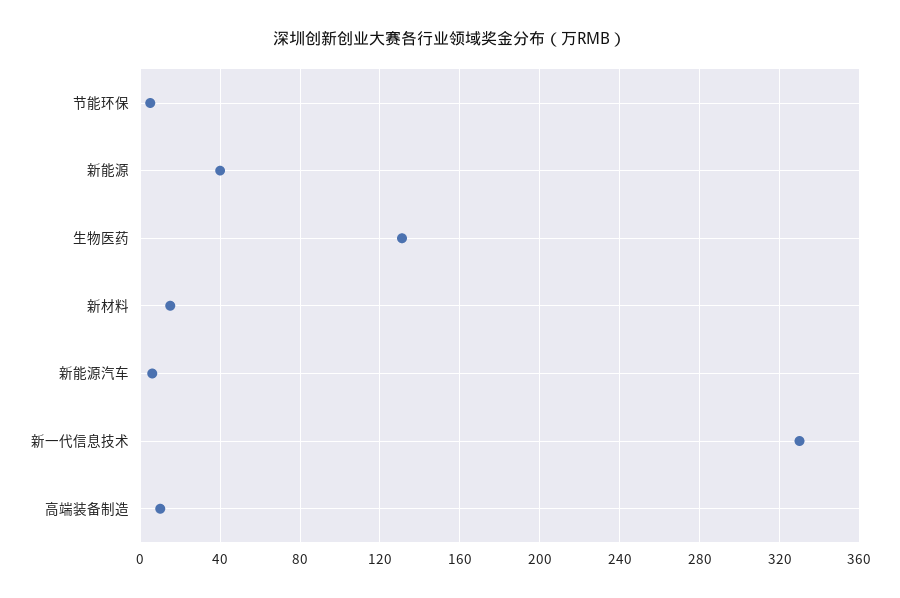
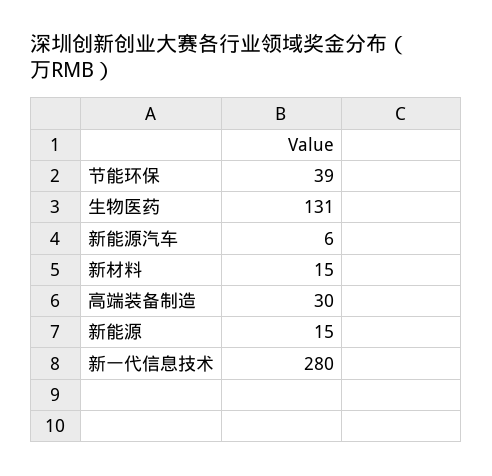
  {
-   "节能环保": 5,
+   "节能环保": 39,
-   "新能源": 40,
+   "新能源": 15,
    "生物医药": 131,
    "新材料": 15,
    "新能源汽车": 6,
-   "新一代信息技术": 330,
+   "新一代信息技术": 280,
-   "高端装备制造": 10
+   "高端装备制造": 30
  }

